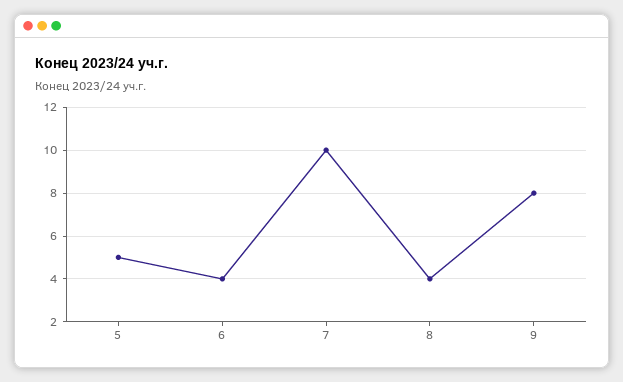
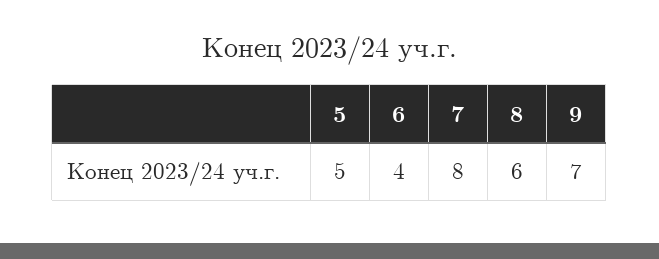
  {
    "5": 5,
    "6": 4,
-   "7": 10,
+   "7": 8,
-   "8": 4,
+   "8": 6,
-   "9": 8
+   "9": 7
  }

